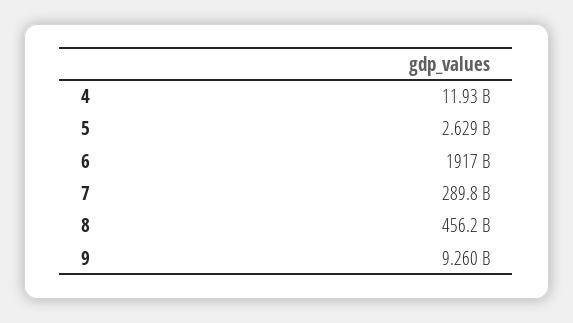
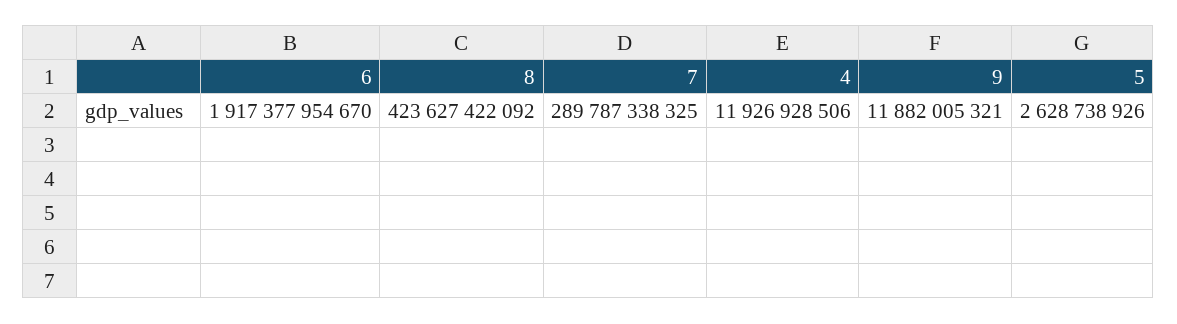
  {
    "4": 11926928506,
    "5": 2628738926,
    "6": 1917377954670,
    "7": 289787338325,
-   "8": 456200000000,
+   "8": 423627422092,
-   "9": 9260000000
+   "9": 11882005321
  }

